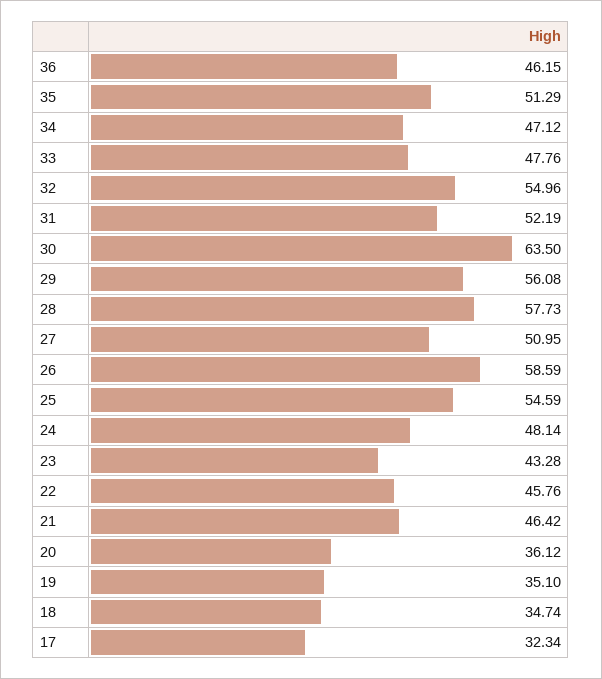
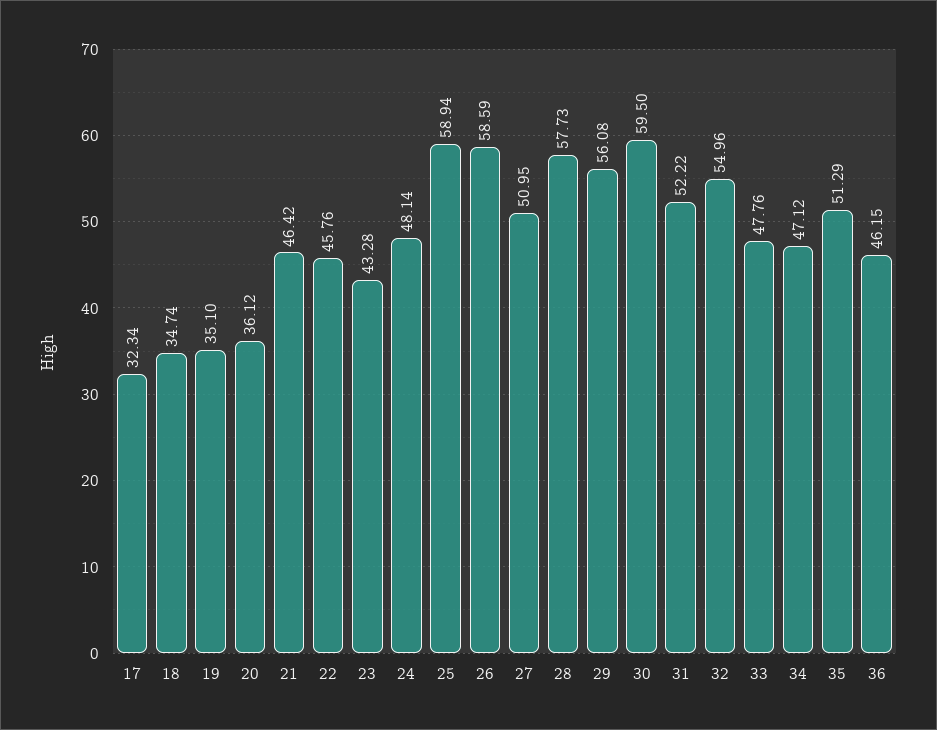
  {
    "36": 46.15,
    "35": 51.29,
    "34": 47.12,
    "33": 47.76,
    "32": 54.96,
-   "31": 52.19,
+   "31": 52.22,
-   "30": 63.5,
+   "30": 59.5,
    "29": 56.08,
    "28": 57.73,
    "27": 50.95,
    "26": 58.59,
-   "25": 54.59,
+   "25": 58.94,
    "24": 48.14,
    "23": 43.28,
    "22": 45.76,
    "21": 46.42,
    "20": 36.12,
    "19": 35.1,
    "18": 34.74,
    "17": 32.34
  }

